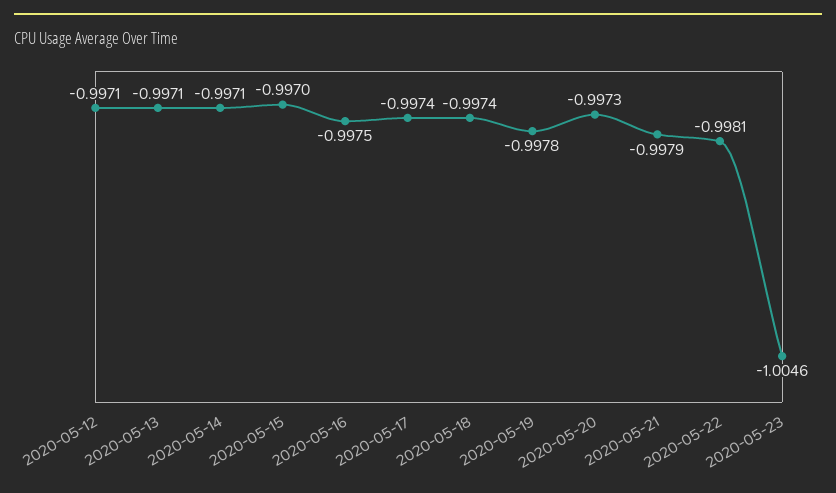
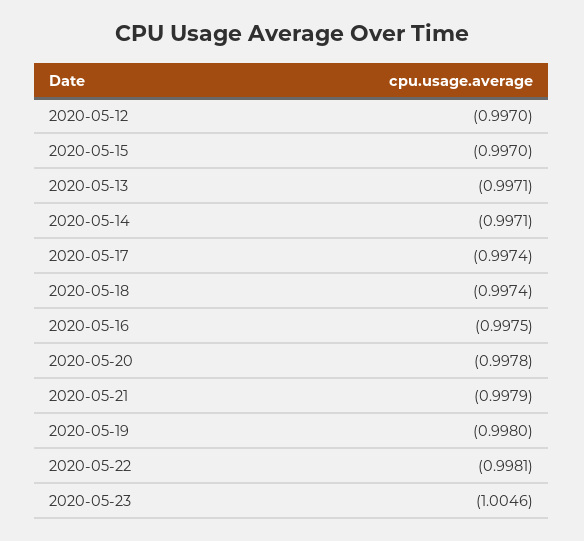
  {
-   "2020-05-12": -0.9971,
+   "2020-05-12": -0.997,
    "2020-05-13": -0.9971,
    "2020-05-14": -0.9971,
    "2020-05-15": -0.997,
    "2020-05-16": -0.9975,
    "2020-05-17": -0.9974,
    "2020-05-18": -0.9974,
-   "2020-05-19": -0.9978,
+   "2020-05-19": -0.998,
-   "2020-05-20": -0.9973,
+   "2020-05-20": -0.9978,
    "2020-05-21": -0.9979,
    "2020-05-22": -0.9981,
    "2020-05-23": -1.0046
  }

